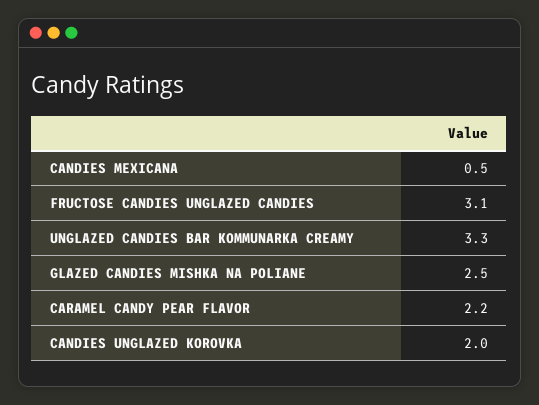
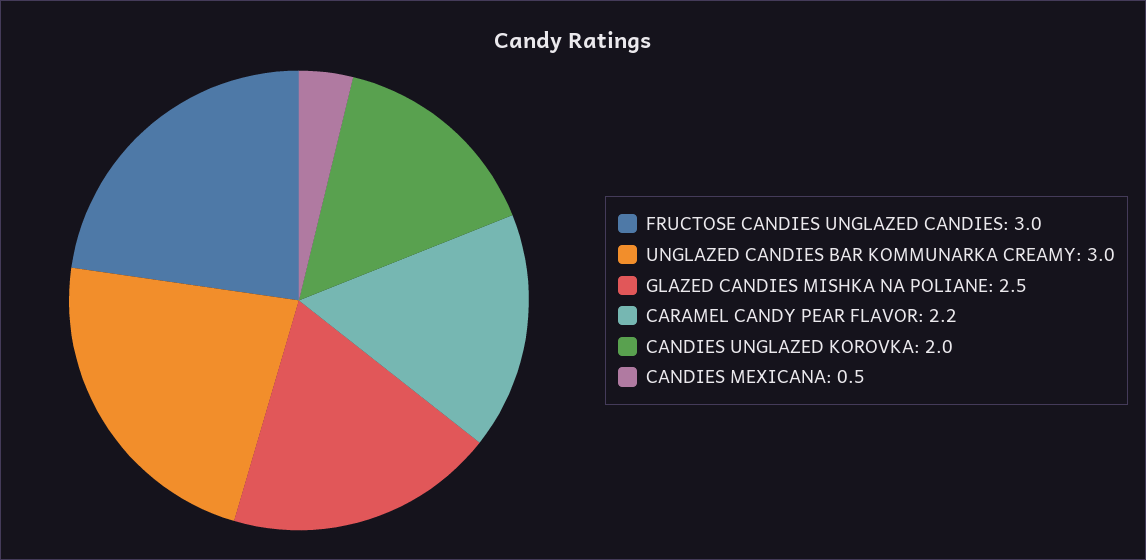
  {
    "CANDIES MEXICANA": 0.5,
-   "FRUCTOSE CANDIES UNGLAZED CANDIES": 3.1,
+   "FRUCTOSE CANDIES UNGLAZED CANDIES": 3,
-   "UNGLAZED CANDIES BAR KOMMUNARKA CREAMY": 3.3,
+   "UNGLAZED CANDIES BAR KOMMUNARKA CREAMY": 3,
    "GLAZED CANDIES MISHKA NA POLIANE": 2.5,
    "CARAMEL CANDY PEAR FLAVOR": 2.2,
    "CANDIES UNGLAZED KOROVKA": 2
  }

